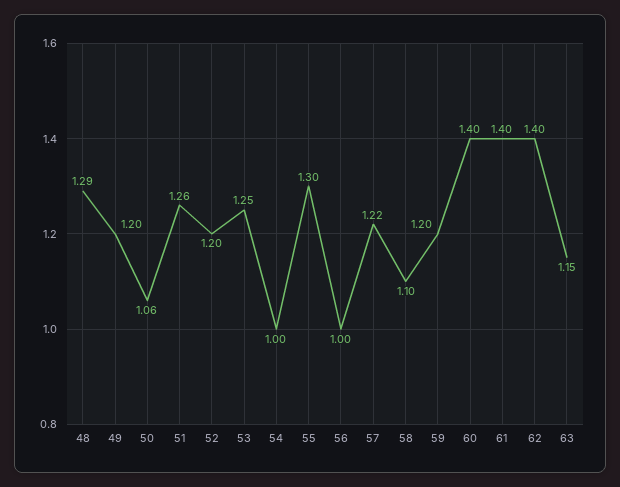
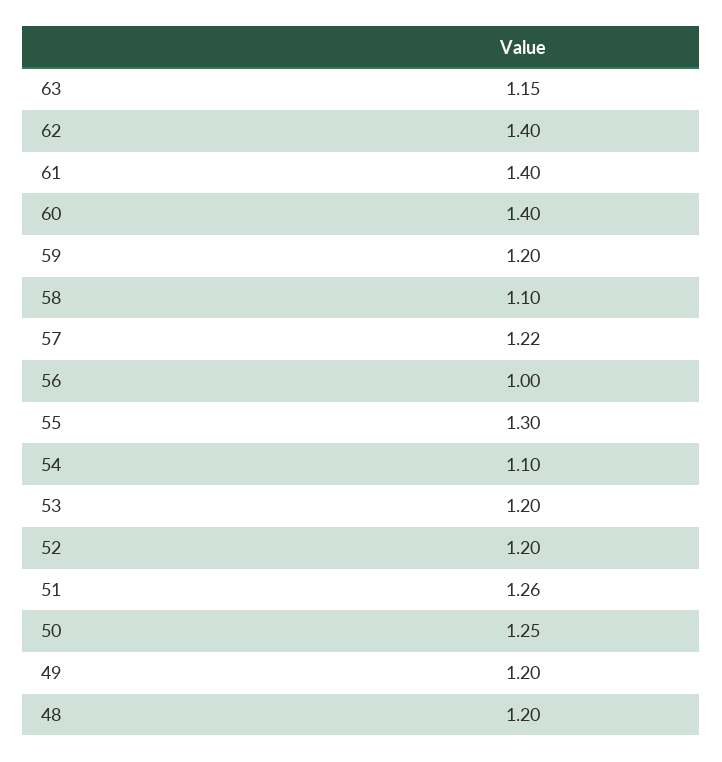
  {
-   "48": 1.29,
+   "48": 1.2,
    "49": 1.2,
-   "50": 1.06,
+   "50": 1.25,
    "51": 1.26,
    "52": 1.2,
-   "53": 1.25,
+   "53": 1.2,
-   "54": 1,
+   "54": 1.1,
    "55": 1.3,
    "56": 1,
    "57": 1.22,
    "58": 1.1,
    "59": 1.2,
    "60": 1.4,
    "61": 1.4,
    "62": 1.4,
    "63": 1.15
  }

